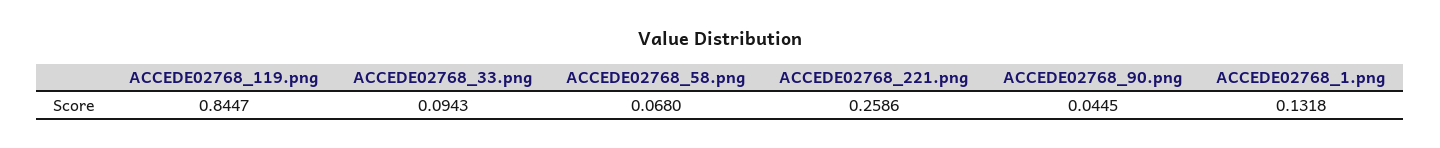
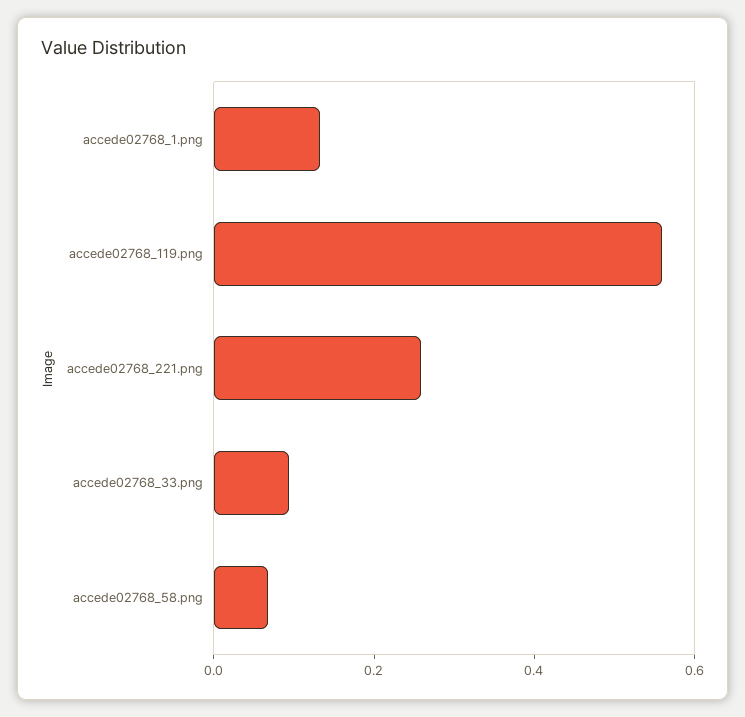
  {
-   "ACCEDE02768_119.png": 0.8447,
+   "ACCEDE02768_119.png": 0.55,
    "ACCEDE02768_33.png": 0.0943,
    "ACCEDE02768_58.png": 0.068,
    "ACCEDE02768_221.png": 0.2586,
-   "ACCEDE02768_90.png": 0.0445,
    "ACCEDE02768_1.png": 0.1318
  }

